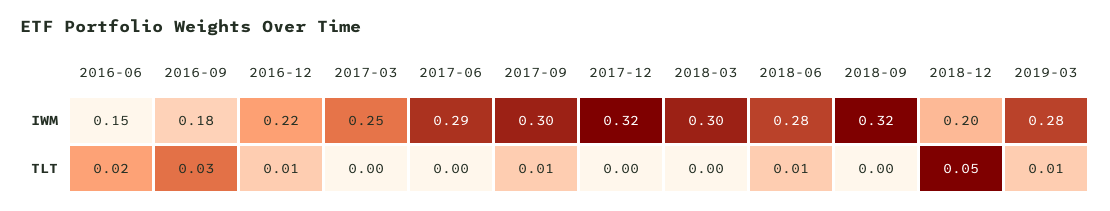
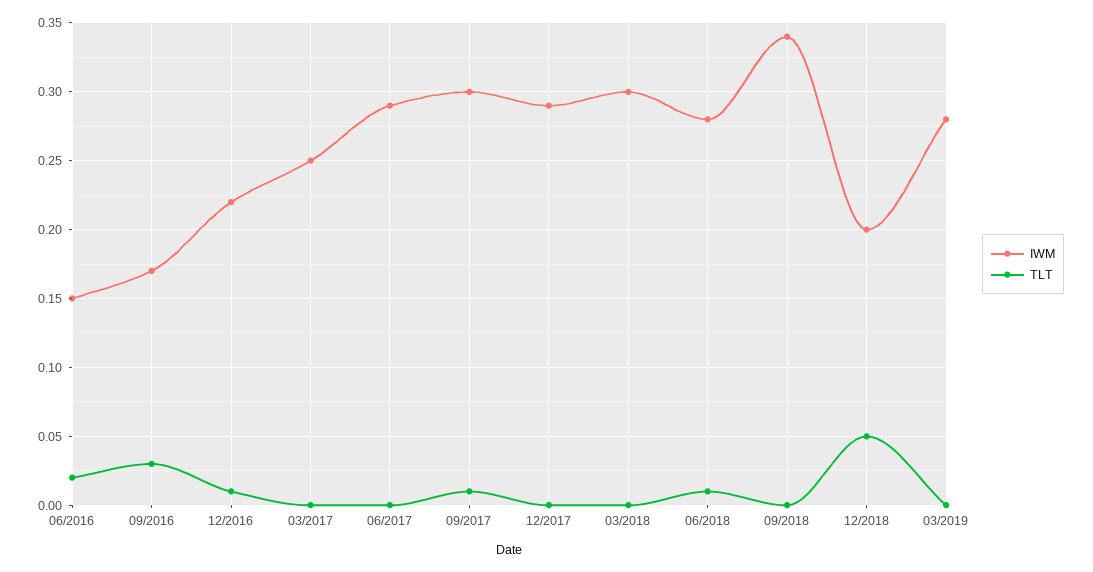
  {
    "IWM": {
      "2016-06": 0.15,
-     "2016-09": 0.18,
+     "2016-09": 0.17,
      "2016-12": 0.22,
      "2017-03": 0.25,
      "2017-06": 0.29,
      "2017-09": 0.3,
-     "2017-12": 0.32,
+     "2017-12": 0.29,
      "2018-03": 0.3,
      "2018-06": 0.28,
-     "2018-09": 0.32,
+     "2018-09": 0.34,
      "2018-12": 0.2,
      "2019-03": 0.28
    },
    "TLT": {
      "2016-06": 0.02,
      "2016-09": 0.03,
      "2016-12": 0.01,
      "2017-03": 0,
      "2017-06": 0,
      "2017-09": 0.01,
      "2017-12": 0,
      "2018-03": 0,
      "2018-06": 0.01,
      "2018-09": 0,
      "2018-12": 0.05,
-     "2019-03": 0.01
+     "2019-03": 0
    }
  }

